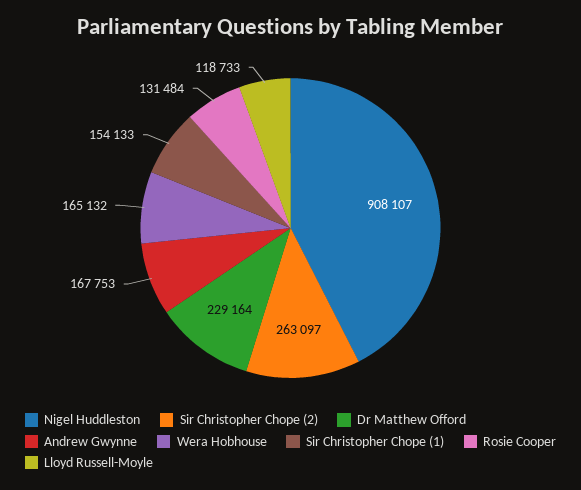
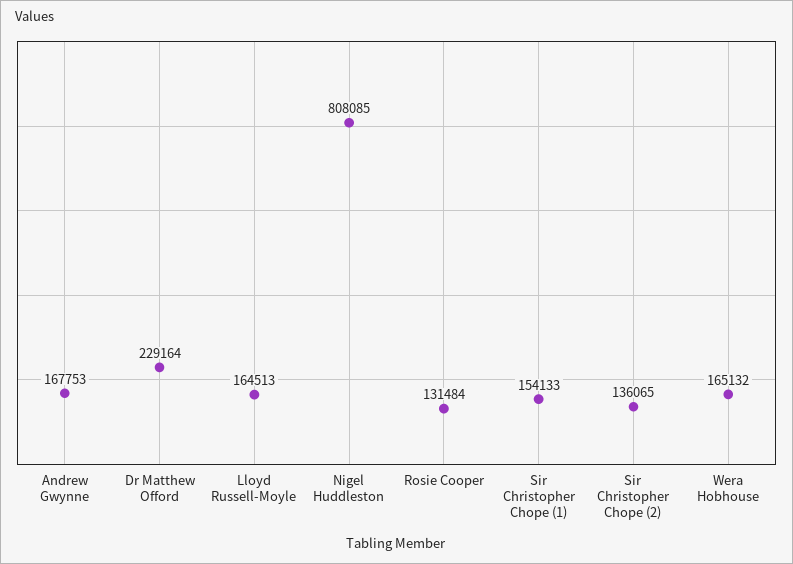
  {
-   "Nigel Huddleston": 908107,
+   "Nigel Huddleston": 808085,
-   "Sir Christopher Chope (2)": 263097,
+   "Sir Christopher Chope (2)": 136065,
    "Dr Matthew Offord": 229164,
    "Andrew Gwynne": 167753,
    "Wera Hobhouse": 165132,
    "Sir Christopher Chope (1)": 154133,
    "Rosie Cooper": 131484,
-   "Lloyd Russell-Moyle": 118733
+   "Lloyd Russell-Moyle": 164513
  }

